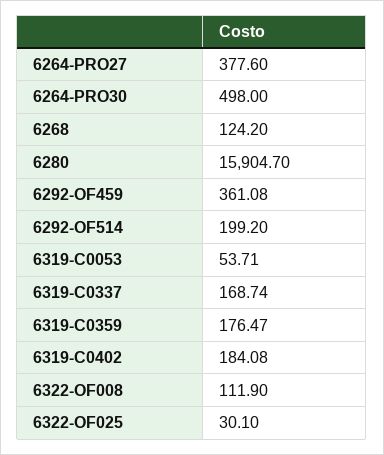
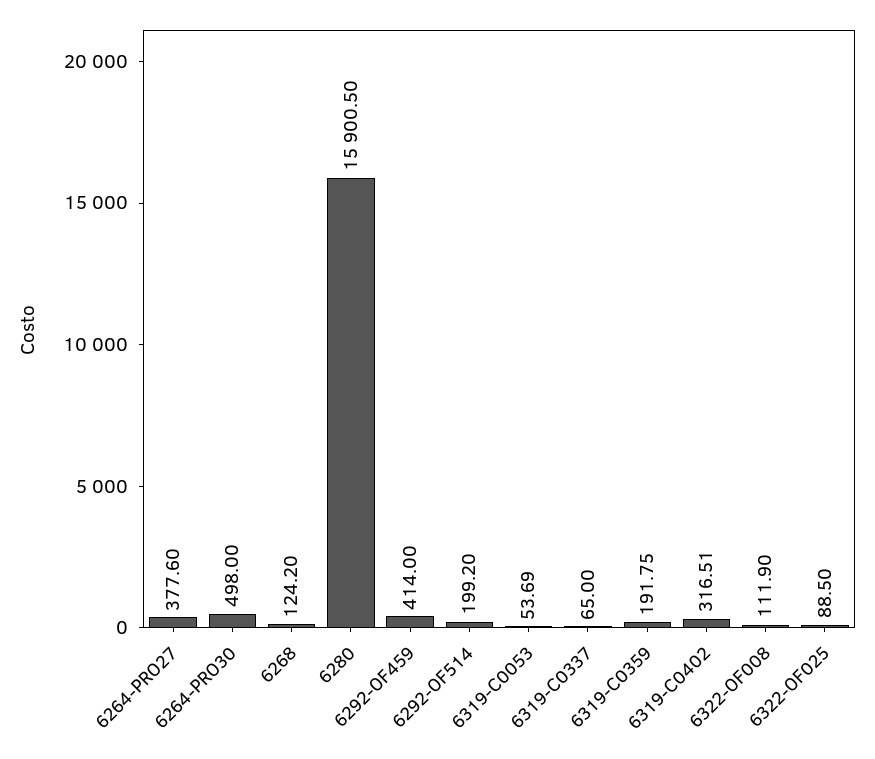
  {
    "6264-PRO27": 377.6,
    "6264-PRO30": 498,
    "6268": 124.2,
-   "6280": 15904.7,
+   "6280": 15900.5,
-   "6292-OF459": 361.08,
+   "6292-OF459": 414,
    "6292-OF514": 199.2,
-   "6319-C0053": 53.71,
+   "6319-C0053": 53.69,
-   "6319-C0337": 168.74,
+   "6319-C0337": 65,
-   "6319-C0359": 176.47,
+   "6319-C0359": 191.75,
-   "6319-C0402": 184.08,
+   "6319-C0402": 316.51,
    "6322-OF008": 111.9,
-   "6322-OF025": 30.1
+   "6322-OF025": 88.5
  }

